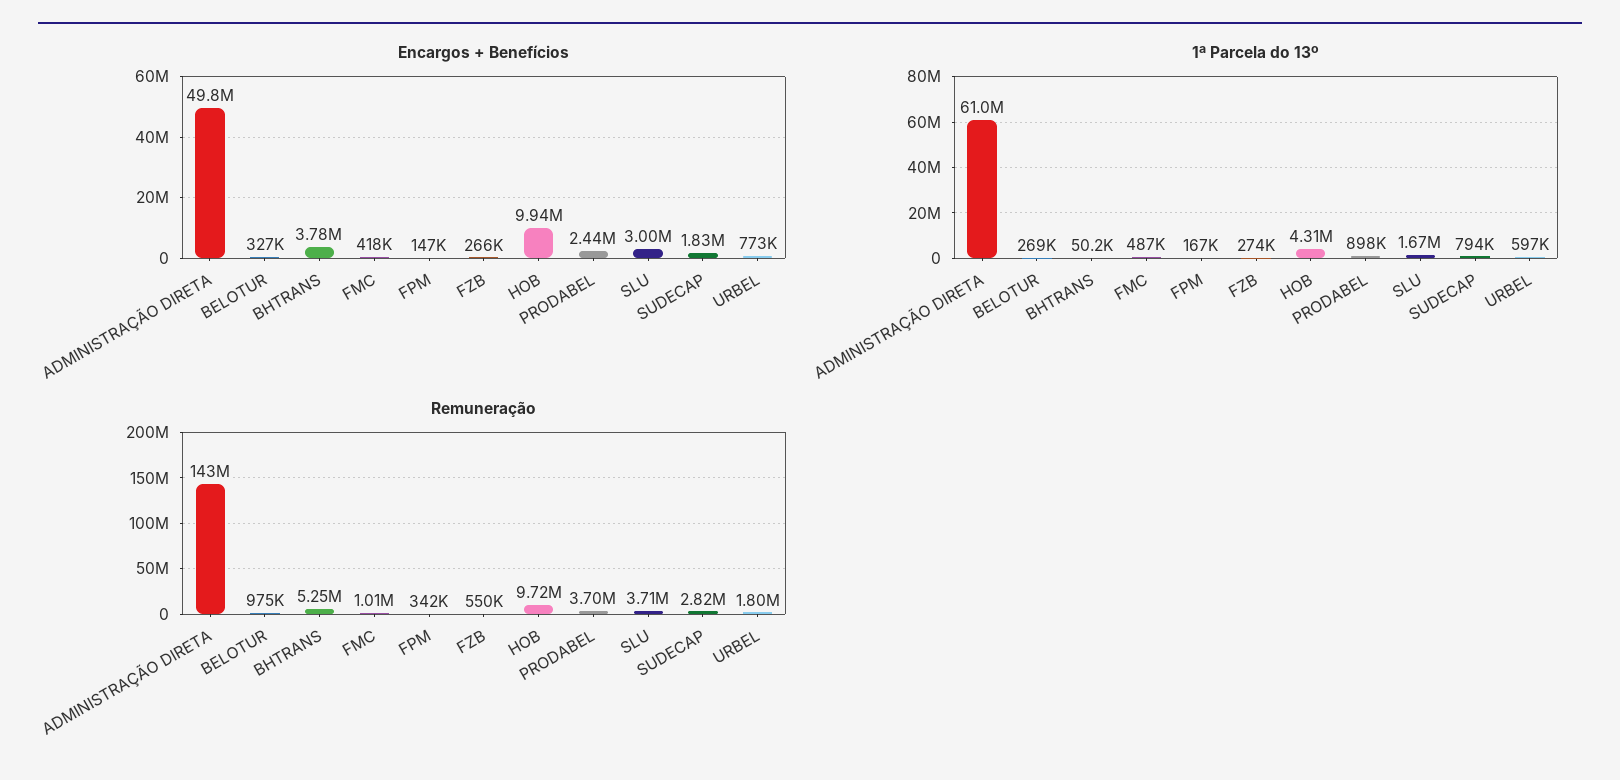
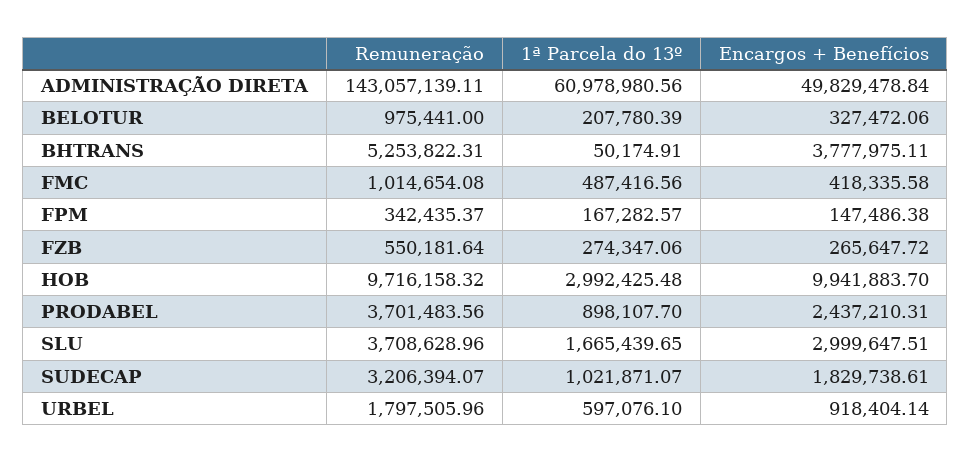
  {
    "Encargos + Benefícios": {
      "ADMINISTRAÇÃO DIRETA": 49829478.84,
      "BELOTUR": 327472.06,
      "BHTRANS": 3777975.11,
      "FMC": 418335.58,
      "FPM": 147486.38,
      "FZB": 265647.72,
      "HOB": 9941883.7,
      "PRODABEL": 2437210.31,
      "SLU": 2999647.51,
      "SUDECAP": 1829738.61,
-     "URBEL": 773000
+     "URBEL": 918404.14
    },
    "1ª Parcela do 13º": {
      "ADMINISTRAÇÃO DIRETA": 60978980.56,
-     "BELOTUR": 269000,
+     "BELOTUR": 207780.39,
      "BHTRANS": 50174.91,
      "FMC": 487416.56,
      "FPM": 167282.57,
      "FZB": 274347.06,
-     "HOB": 4310000,
+     "HOB": 2992425.48,
      "PRODABEL": 898107.7,
      "SLU": 1665439.65,
-     "SUDECAP": 794000,
+     "SUDECAP": 1021871.07,
      "URBEL": 597076.1
    },
    "Remuneração": {
      "ADMINISTRAÇÃO DIRETA": 143057139.11,
      "BELOTUR": 975441,
      "BHTRANS": 5253822.31,
      "FMC": 1014654.08,
      "FPM": 342435.37,
      "FZB": 550181.64,
      "HOB": 9716158.32,
      "PRODABEL": 3701483.56,
      "SLU": 3708628.96,
-     "SUDECAP": 2820000,
+     "SUDECAP": 3206394.07,
      "URBEL": 1797505.96
    }
  }

